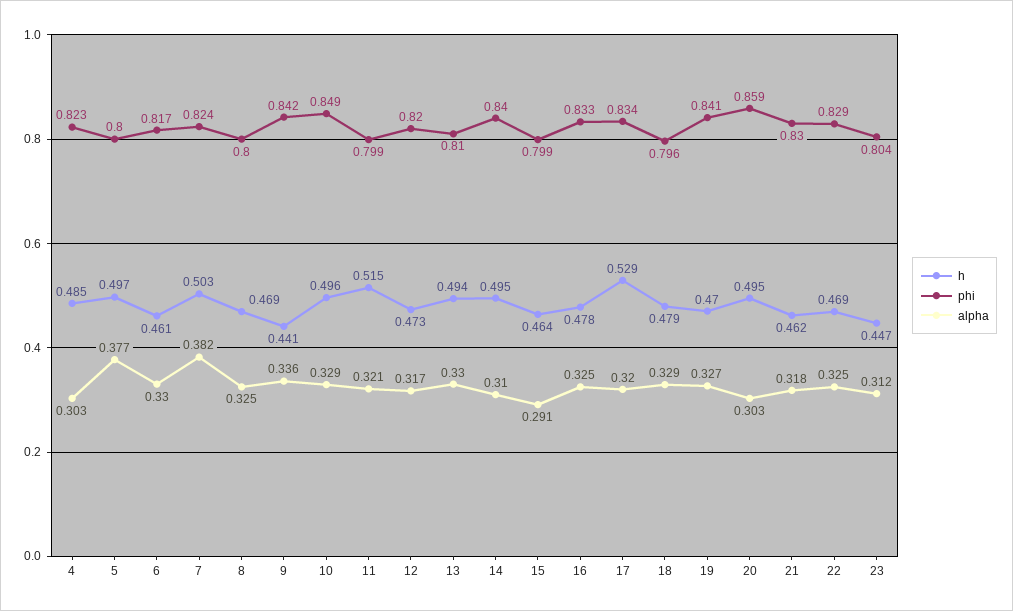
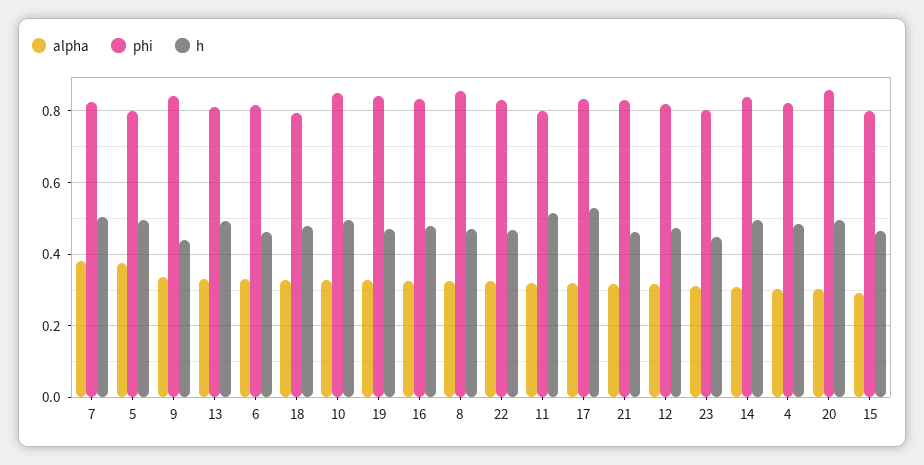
  {
    "h": {
      "4": 0.485,
      "5": 0.497,
      "6": 0.461,
      "7": 0.503,
      "8": 0.469,
      "9": 0.441,
      "10": 0.496,
      "11": 0.515,
      "12": 0.473,
      "13": 0.494,
      "14": 0.495,
      "15": 0.464,
      "16": 0.478,
      "17": 0.529,
      "18": 0.479,
      "19": 0.47,
      "20": 0.495,
      "21": 0.462,
      "22": 0.469,
      "23": 0.447
    },
    "phi": {
      "4": 0.823,
      "5": 0.8,
      "6": 0.817,
      "7": 0.824,
-     "8": 0.8,
+     "8": 0.86,
      "9": 0.842,
      "10": 0.849,
      "11": 0.799,
      "12": 0.82,
      "13": 0.81,
      "14": 0.84,
      "15": 0.799,
      "16": 0.833,
      "17": 0.834,
      "18": 0.796,
      "19": 0.841,
      "20": 0.859,
      "21": 0.83,
      "22": 0.829,
      "23": 0.804
    },
    "alpha": {
      "4": 0.303,
      "5": 0.377,
      "6": 0.33,
      "7": 0.382,
      "8": 0.325,
      "9": 0.336,
      "10": 0.329,
      "11": 0.321,
      "12": 0.317,
      "13": 0.33,
      "14": 0.31,
      "15": 0.291,
      "16": 0.325,
      "17": 0.32,
      "18": 0.329,
      "19": 0.327,
      "20": 0.303,
      "21": 0.318,
      "22": 0.325,
      "23": 0.312
    }
  }

